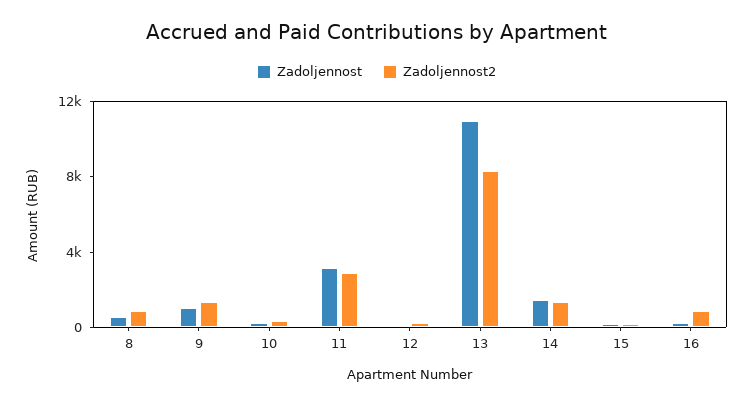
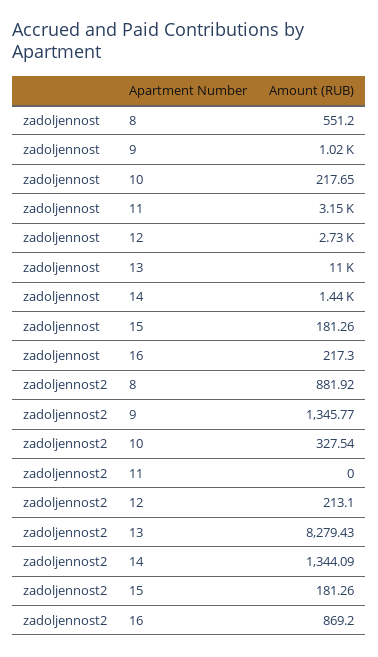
  {
    "Zadoljennost": {
      "8": 551.2,
      "9": 1020,
      "10": 217.65,
      "11": 3150,
-     "12": 0,
+     "12": 2730,
      "13": 11000,
      "14": 1440,
      "15": 181.26,
      "16": 217.3
    },
    "Zadoljennost2": {
      "8": 881.92,
      "9": 1345.77,
      "10": 327.54,
-     "11": 3000,
+     "11": 0,
      "12": 213.1,
      "13": 8279.43,
      "14": 1344.09,
      "15": 181.26,
      "16": 869.2
    }
  }

